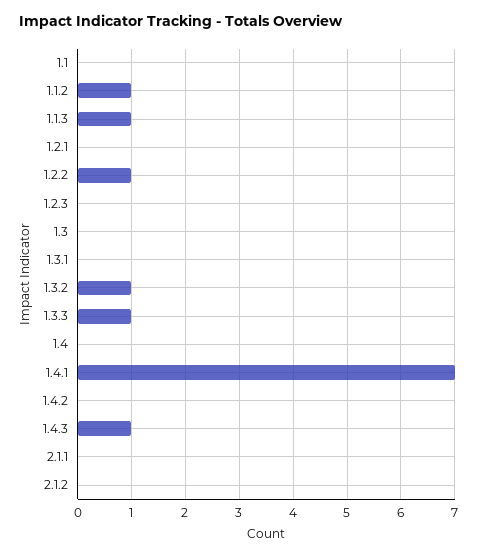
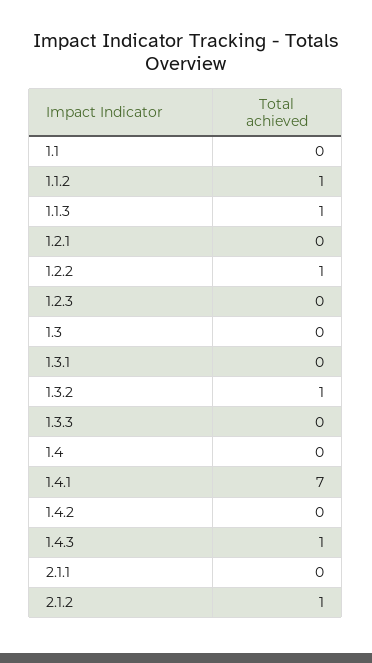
  {
    "1.1": 0,
    "1.1.2": 1,
    "1.1.3": 1,
    "1.2.1": 0,
    "1.2.2": 1,
    "1.2.3": 0,
    "1.3": 0,
    "1.3.1": 0,
    "1.3.2": 1,
-   "1.3.3": 1,
+   "1.3.3": 0,
    "1.4": 0,
    "1.4.1": 7,
    "1.4.2": 0,
    "1.4.3": 1,
    "2.1.1": 0,
-   "2.1.2": 0
+   "2.1.2": 1
  }

